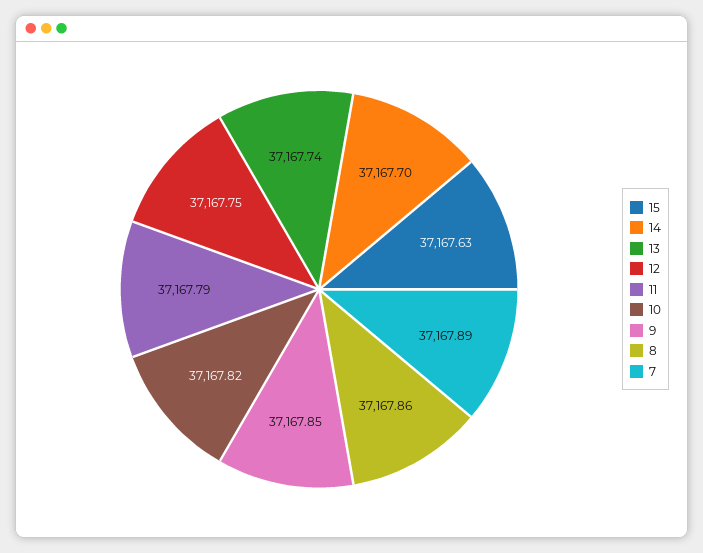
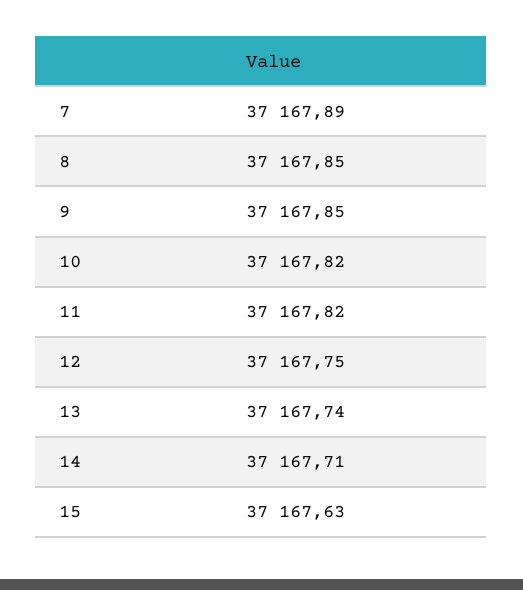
  {
    "15": 37167.63,
-   "14": 37167.7,
+   "14": 37167.71,
    "13": 37167.74,
    "12": 37167.75,
-   "11": 37167.79,
+   "11": 37167.82,
    "10": 37167.82,
    "9": 37167.85,
-   "8": 37167.86,
+   "8": 37167.85,
    "7": 37167.89
  }

